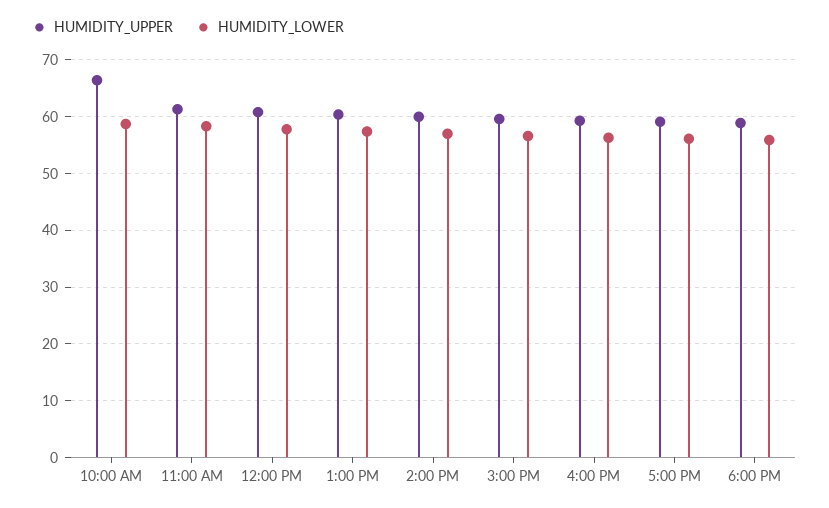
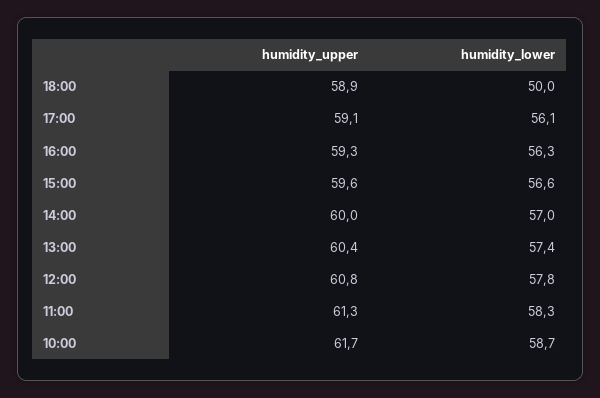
  {
    "HUMIDITY_UPPER": {
-     "10:00 AM": 66,
+     "10:00 AM": 61.7,
      "11:00 AM": 61.3,
      "12:00 PM": 60.8,
      "1:00 PM": 60.4,
      "2:00 PM": 60,
      "3:00 PM": 59.6,
      "4:00 PM": 59.3,
      "5:00 PM": 59.1,
      "6:00 PM": 58.9
    },
    "HUMIDITY_LOWER": {
      "10:00 AM": 58.7,
      "11:00 AM": 58.3,
      "12:00 PM": 57.8,
      "1:00 PM": 57.4,
      "2:00 PM": 57,
      "3:00 PM": 56.6,
      "4:00 PM": 56.3,
      "5:00 PM": 56.1,
-     "6:00 PM": 56
+     "6:00 PM": 50
    }
  }

